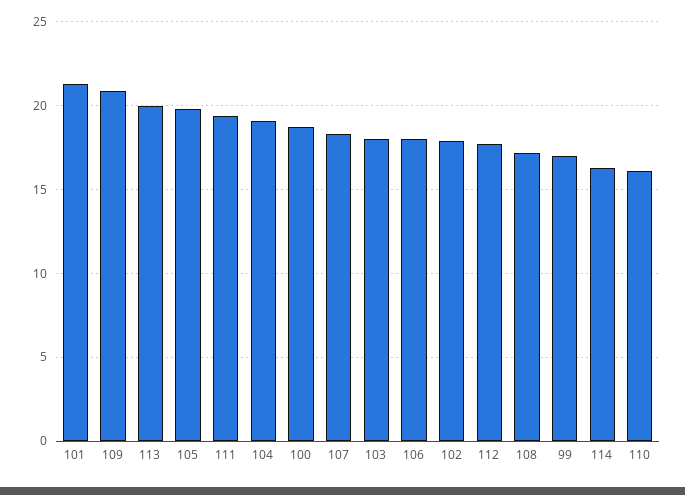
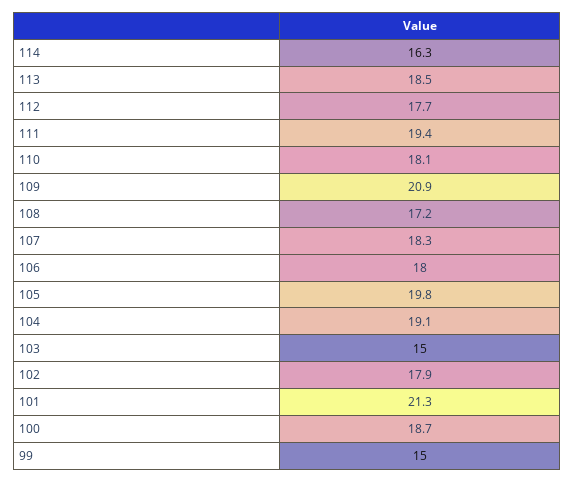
  {
    "101": 21.3,
    "109": 20.9,
-   "113": 20,
+   "113": 18.5,
    "105": 19.8,
    "111": 19.4,
    "104": 19.1,
    "100": 18.7,
    "107": 18.3,
-   "103": 18,
+   "103": 15,
    "106": 18,
    "102": 17.9,
    "112": 17.7,
    "108": 17.2,
-   "99": 17,
+   "99": 15,
    "114": 16.3,
-   "110": 16
+   "110": 18.1
  }

